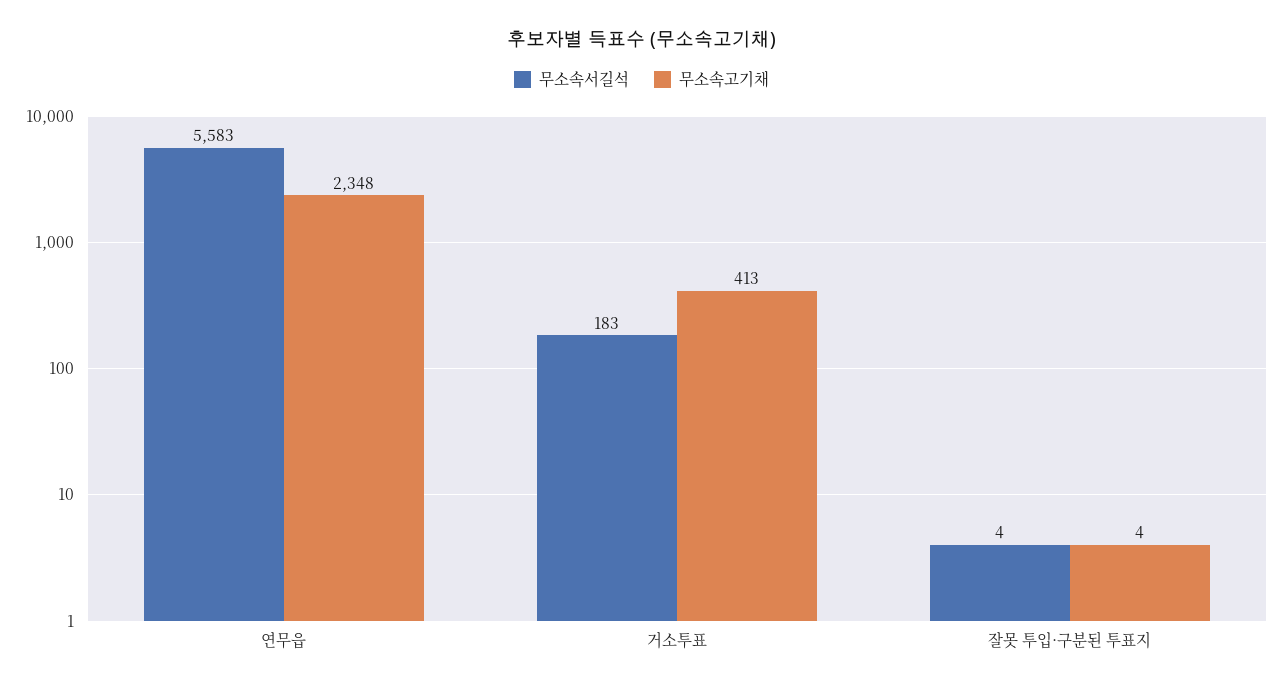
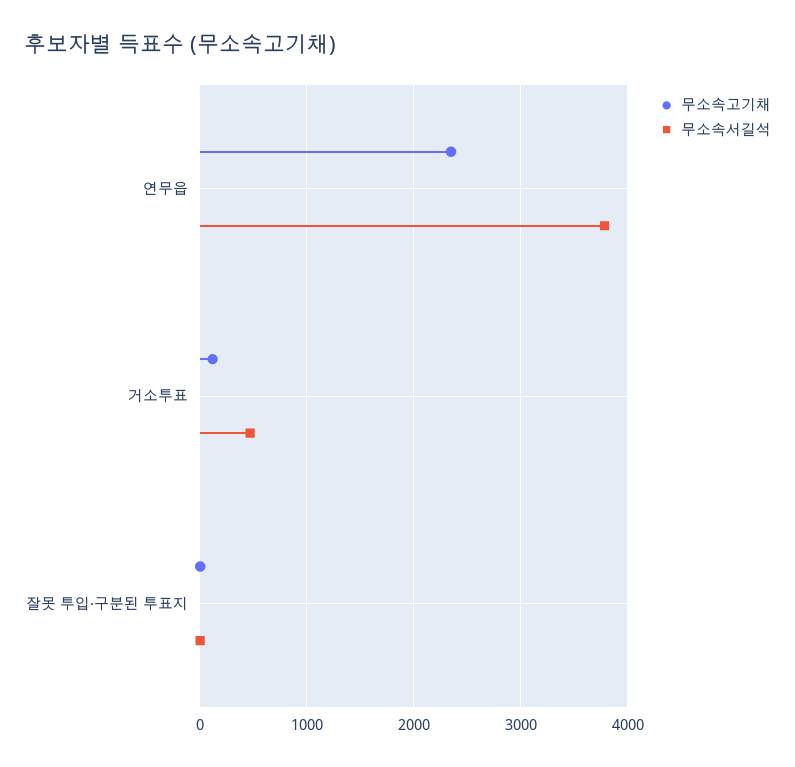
  {
    "무소속서길석": {
-     "연무읍": 5583,
+     "연무읍": 3800,
-     "거소투표": 183,
+     "거소투표": 500,
      "잘못 투입·구분된 투표지": 4
    },
    "무소속고기채": {
      "연무읍": 2348,
-     "거소투표": 413,
+     "거소투표": 100,
      "잘못 투입·구분된 투표지": 4
    }
  }

